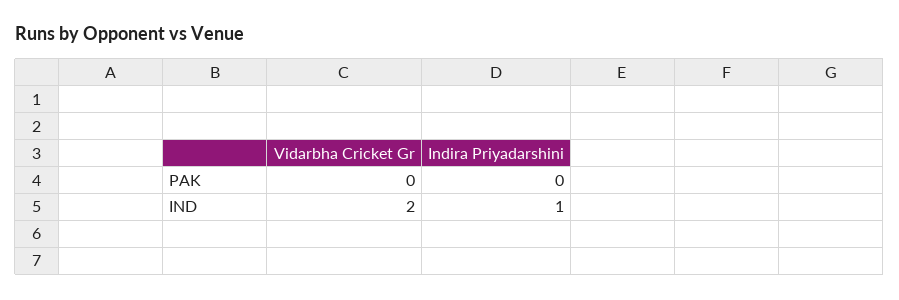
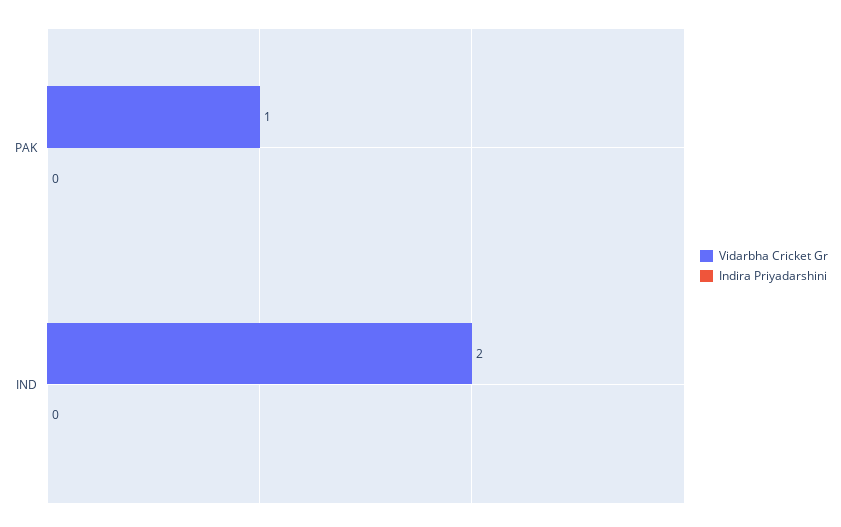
  {
    "Vidarbha Cricket Gr": {
-     "PAK": 0,
+     "PAK": 1,
      "IND": 2
    },
    "Indira Priyadarshini": {
      "PAK": 0,
-     "IND": 1
+     "IND": 0
    }
  }

